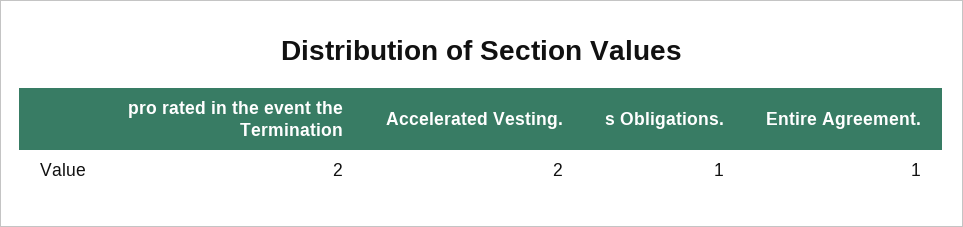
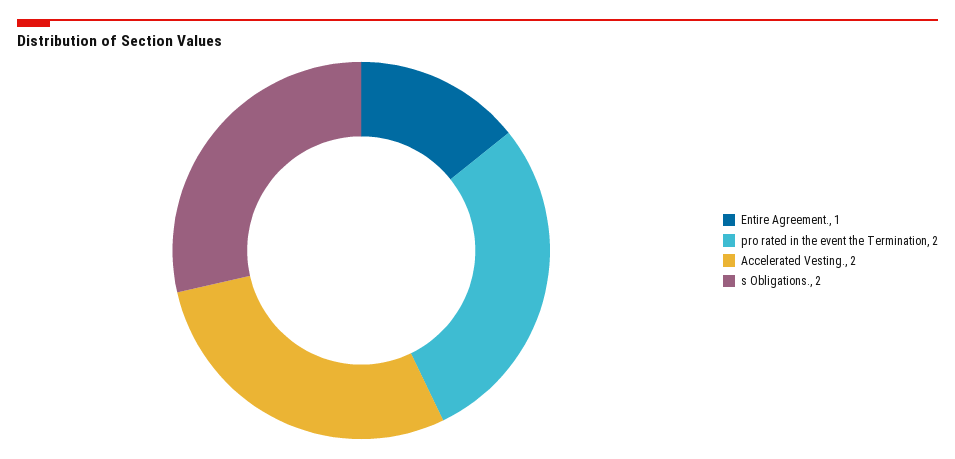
  {
    "pro rated in the event the Termination": 2,
    "Accelerated Vesting.": 2,
-   "s Obligations.": 1,
+   "s Obligations.": 2,
    "Entire Agreement.": 1
  }

